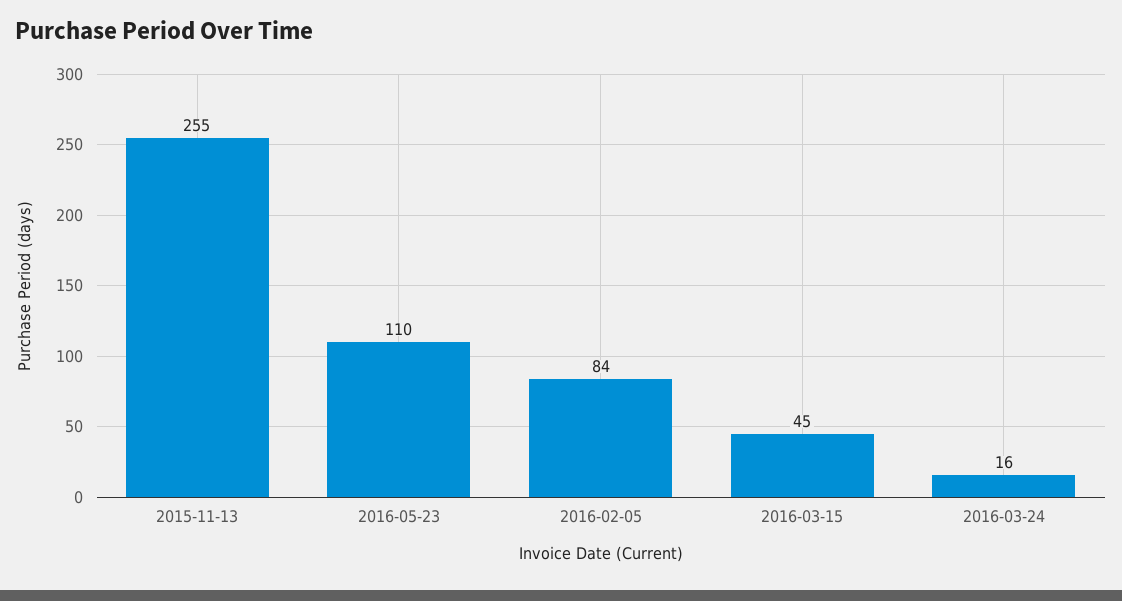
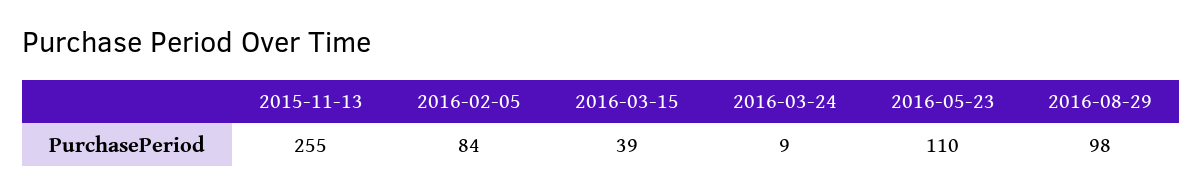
  {
    "2015-11-13": 255,
    "2016-05-23": 110,
    "2016-02-05": 84,
-   "2016-03-15": 45,
+   "2016-03-15": 39,
-   "2016-03-24": 16
+   "2016-03-24": 9,
+   "2016-08-29": 98
  }

